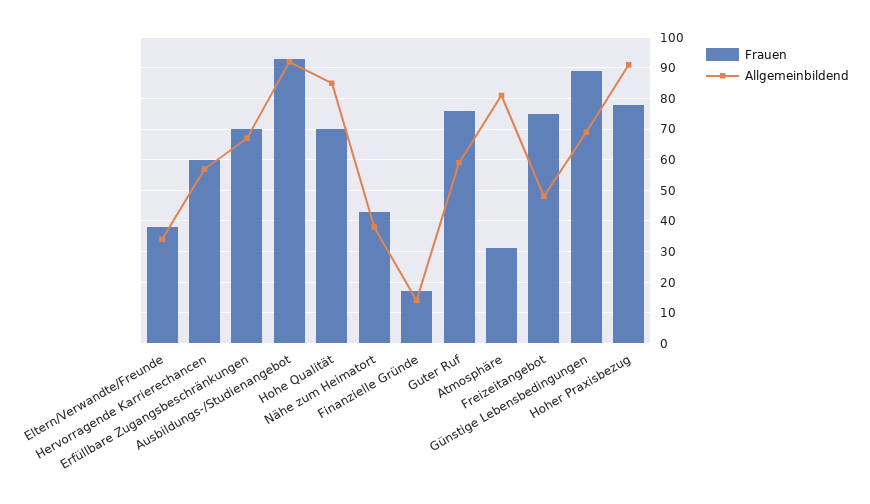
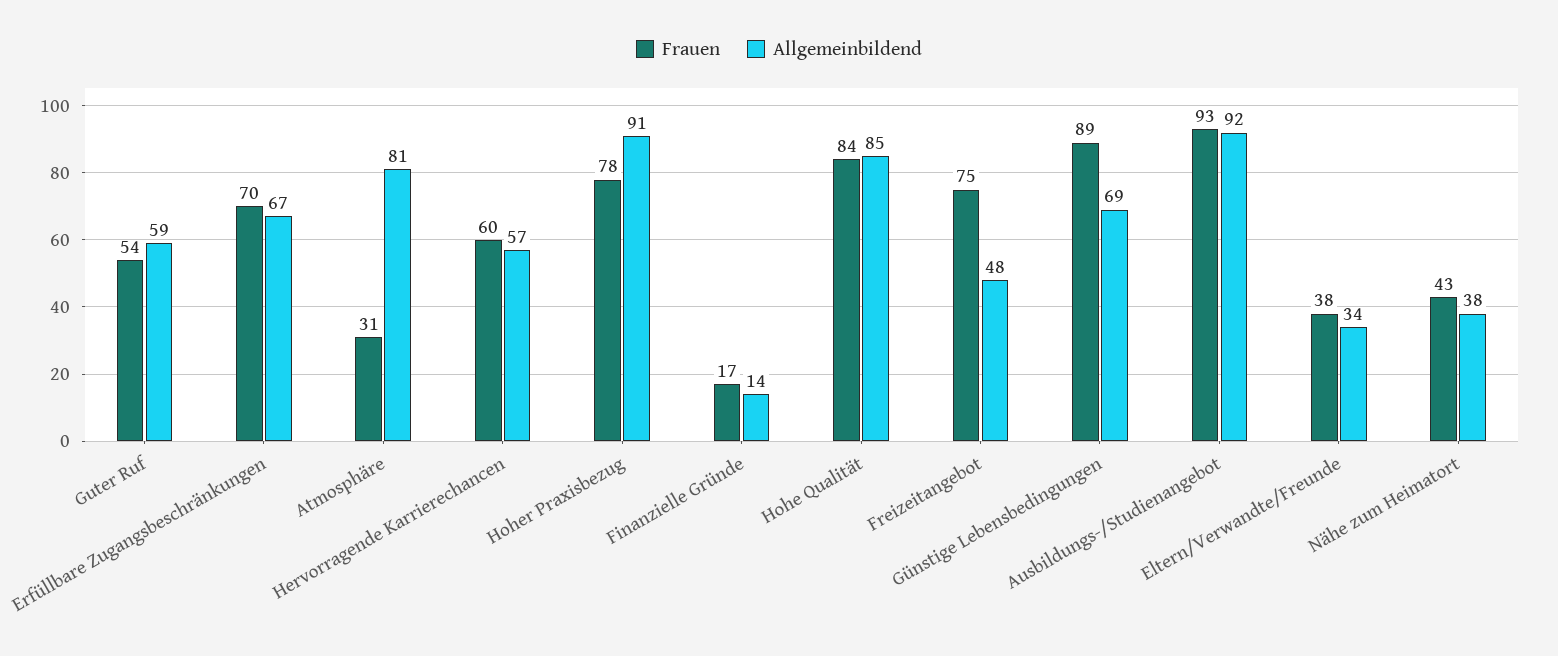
  {
    "Frauen": {
      "Eltern/Verwandte/Freunde": 38,
      "Hervorragende Karrierechancen": 60,
      "Erfüllbare Zugangsbeschränkungen": 70,
      "Ausbildungs-/Studienangebot": 93,
-     "Hohe Qualität": 70,
+     "Hohe Qualität": 84,
      "Nähe zum Heimatort": 43,
      "Finanzielle Gründe": 17,
-     "Guter Ruf": 75,
+     "Guter Ruf": 54,
      "Atmosphäre": 31,
      "Freizeitangebot": 75,
      "Günstige Lebensbedingungen": 89,
      "Hoher Praxisbezug": 78
    },
    "Allgemeinbildend": {
      "Eltern/Verwandte/Freunde": 34,
      "Hervorragende Karrierechancen": 57,
      "Erfüllbare Zugangsbeschränkungen": 67,
      "Ausbildungs-/Studienangebot": 92,
      "Hohe Qualität": 85,
      "Nähe zum Heimatort": 38,
      "Finanzielle Gründe": 14,
      "Guter Ruf": 59,
      "Atmosphäre": 81,
      "Freizeitangebot": 48,
      "Günstige Lebensbedingungen": 69,
      "Hoher Praxisbezug": 91
    }
  }

